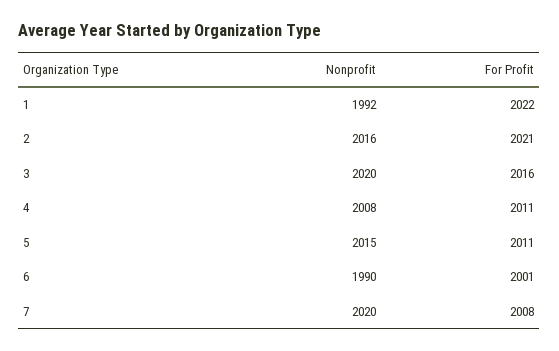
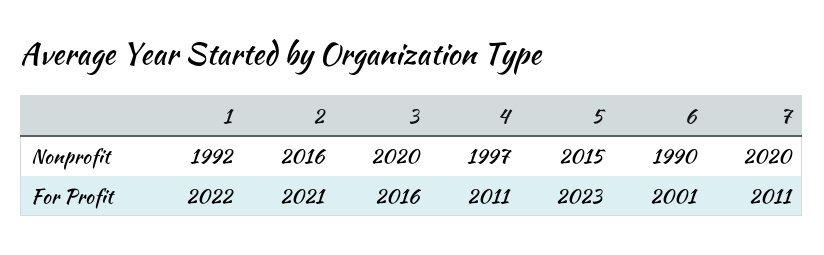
  {
    "Nonprofit": {
      "1": 1992,
      "2": 2016,
      "3": 2020,
-     "4": 2008,
+     "4": 1997,
      "5": 2015,
      "6": 1990,
      "7": 2020
    },
    "For Profit": {
      "1": 2022,
      "2": 2021,
      "3": 2016,
      "4": 2011,
-     "5": 2011,
+     "5": 2023,
      "6": 2001,
-     "7": 2008
+     "7": 2011
    }
  }

